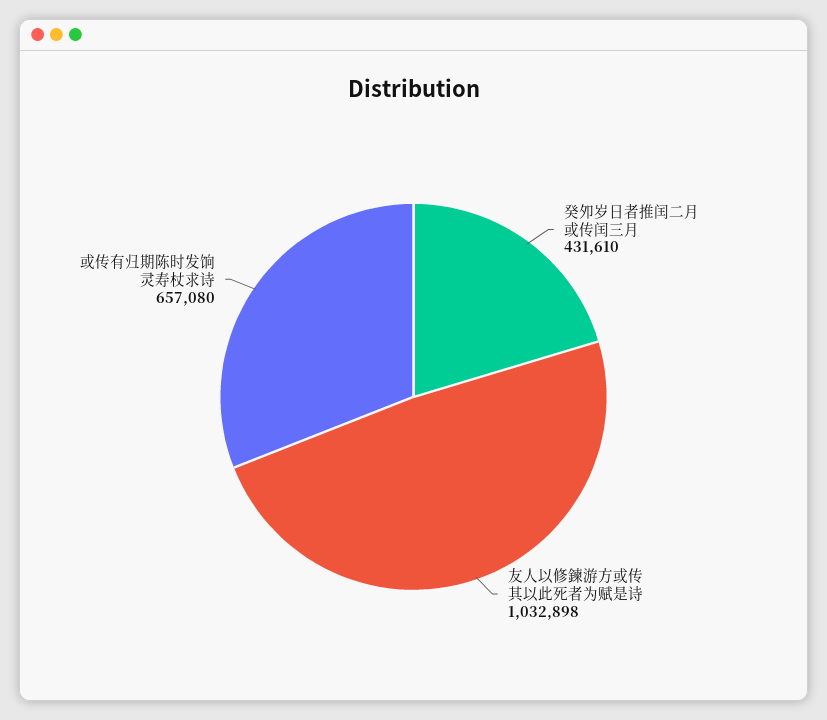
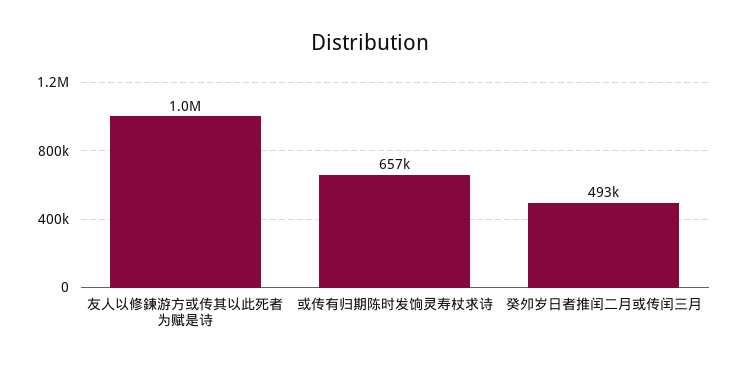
  {
-   "癸夘岁日者推闰二月或传闰三月": 431610,
+   "癸夘岁日者推闰二月或传闰三月": 493000,
    "友人以修鍊游方或传其以此死者为赋是诗": 1032898,
    "或传有归期陈时发饷灵寿杖求诗": 657080
  }

